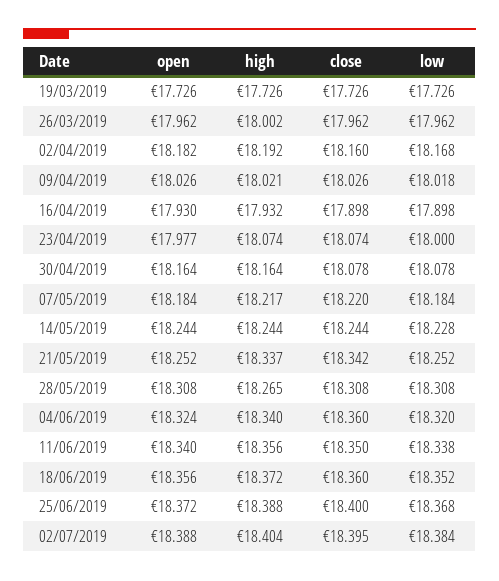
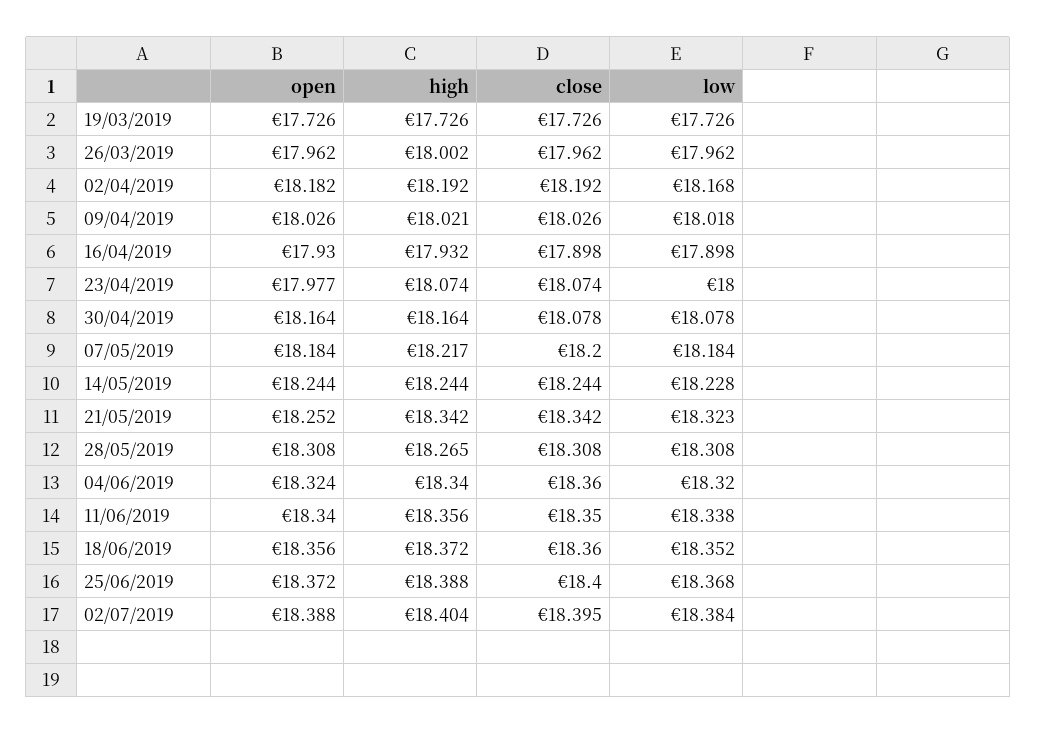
  {
    "open": {
      "19/03/2019": 17.726,
      "26/03/2019": 17.962,
      "02/04/2019": 18.182,
      "09/04/2019": 18.026,
      "16/04/2019": 17.93,
      "23/04/2019": 17.977,
      "30/04/2019": 18.164,
      "07/05/2019": 18.184,
      "14/05/2019": 18.244,
      "21/05/2019": 18.252,
      "28/05/2019": 18.308,
      "04/06/2019": 18.324,
      "11/06/2019": 18.34,
      "18/06/2019": 18.356,
      "25/06/2019": 18.372,
      "02/07/2019": 18.388
    },
    "high": {
      "19/03/2019": 17.726,
      "26/03/2019": 18.002,
      "02/04/2019": 18.192,
      "09/04/2019": 18.021,
      "16/04/2019": 17.932,
      "23/04/2019": 18.074,
      "30/04/2019": 18.164,
      "07/05/2019": 18.217,
      "14/05/2019": 18.244,
-     "21/05/2019": 18.337,
+     "21/05/2019": 18.342,
      "28/05/2019": 18.265,
      "04/06/2019": 18.34,
      "11/06/2019": 18.356,
      "18/06/2019": 18.372,
      "25/06/2019": 18.388,
      "02/07/2019": 18.404
    },
    "close": {
      "19/03/2019": 17.726,
      "26/03/2019": 17.962,
-     "02/04/2019": 18.16,
+     "02/04/2019": 18.192,
      "09/04/2019": 18.026,
      "16/04/2019": 17.898,
      "23/04/2019": 18.074,
      "30/04/2019": 18.078,
-     "07/05/2019": 18.22,
+     "07/05/2019": 18.2,
      "14/05/2019": 18.244,
      "21/05/2019": 18.342,
      "28/05/2019": 18.308,
      "04/06/2019": 18.36,
      "11/06/2019": 18.35,
      "18/06/2019": 18.36,
      "25/06/2019": 18.4,
      "02/07/2019": 18.395
    },
    "low": {
      "19/03/2019": 17.726,
      "26/03/2019": 17.962,
      "02/04/2019": 18.168,
      "09/04/2019": 18.018,
      "16/04/2019": 17.898,
      "23/04/2019": 18,
      "30/04/2019": 18.078,
      "07/05/2019": 18.184,
      "14/05/2019": 18.228,
-     "21/05/2019": 18.252,
+     "21/05/2019": 18.323,
      "28/05/2019": 18.308,
      "04/06/2019": 18.32,
      "11/06/2019": 18.338,
      "18/06/2019": 18.352,
      "25/06/2019": 18.368,
      "02/07/2019": 18.384
    }
  }

